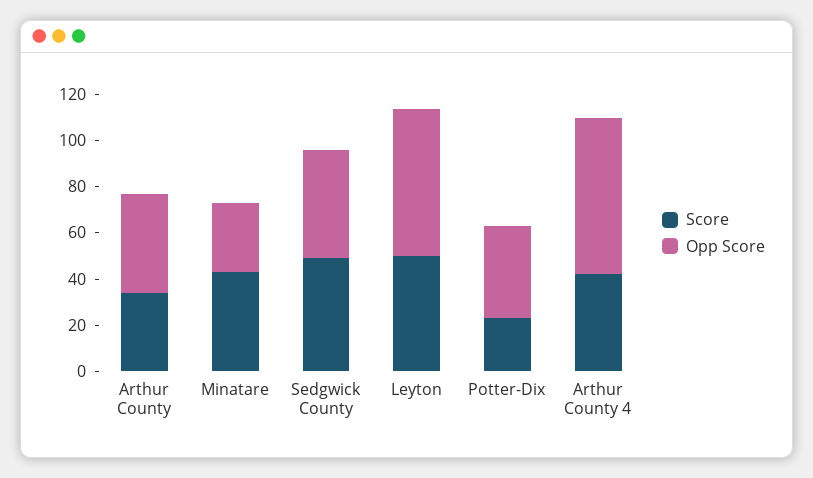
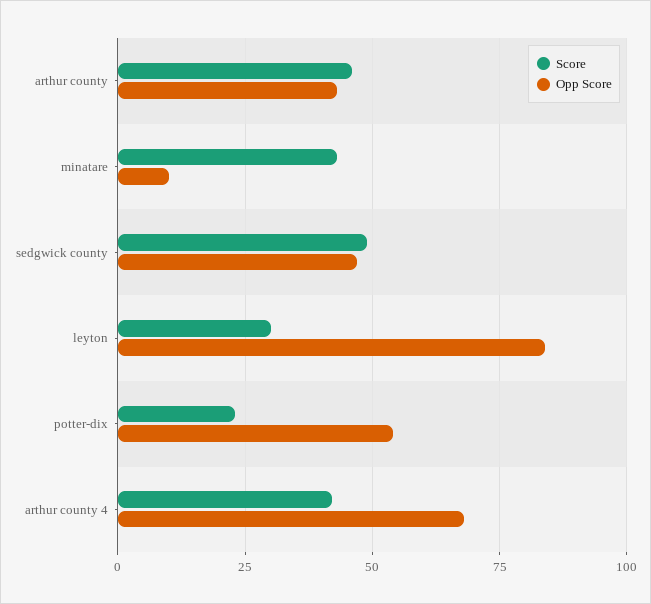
  {
    "Score": {
-     "Arthur County": 35,
+     "Arthur County": 45,
      "Minatare": 45,
      "Sedgwick County": 50,
-     "Leyton": 50,
+     "Leyton": 30,
      "Potter-Dix": 25,
      "Arthur County 4": 40
    },
    "Opp Score": {
      "Arthur County": 45,
-     "Minatare": 30,
+     "Minatare": 10,
      "Sedgwick County": 45,
-     "Leyton": 65,
+     "Leyton": 85,
-     "Potter-Dix": 40,
+     "Potter-Dix": 55,
      "Arthur County 4": 70
    }
  }

